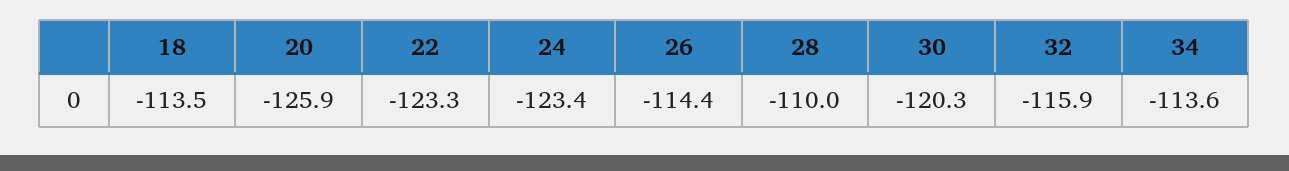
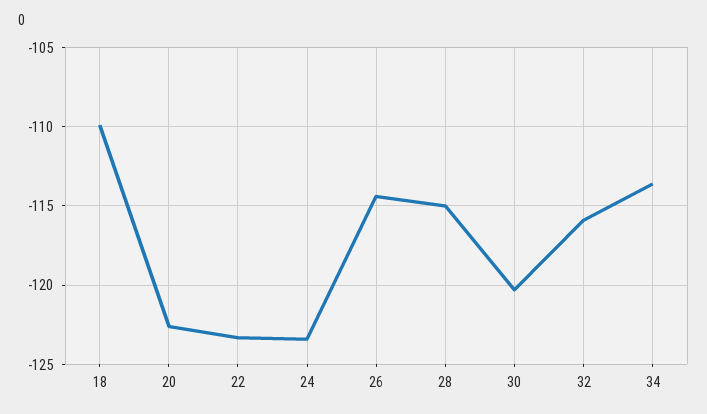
  {
-   "18": -113.5,
+   "18": -110,
-   "20": -125.9,
+   "20": -122.5,
    "22": -123.3,
    "24": -123.4,
    "26": -114.4,
-   "28": -110,
+   "28": -115,
    "30": -120.3,
    "32": -115.9,
    "34": -113.6
  }

